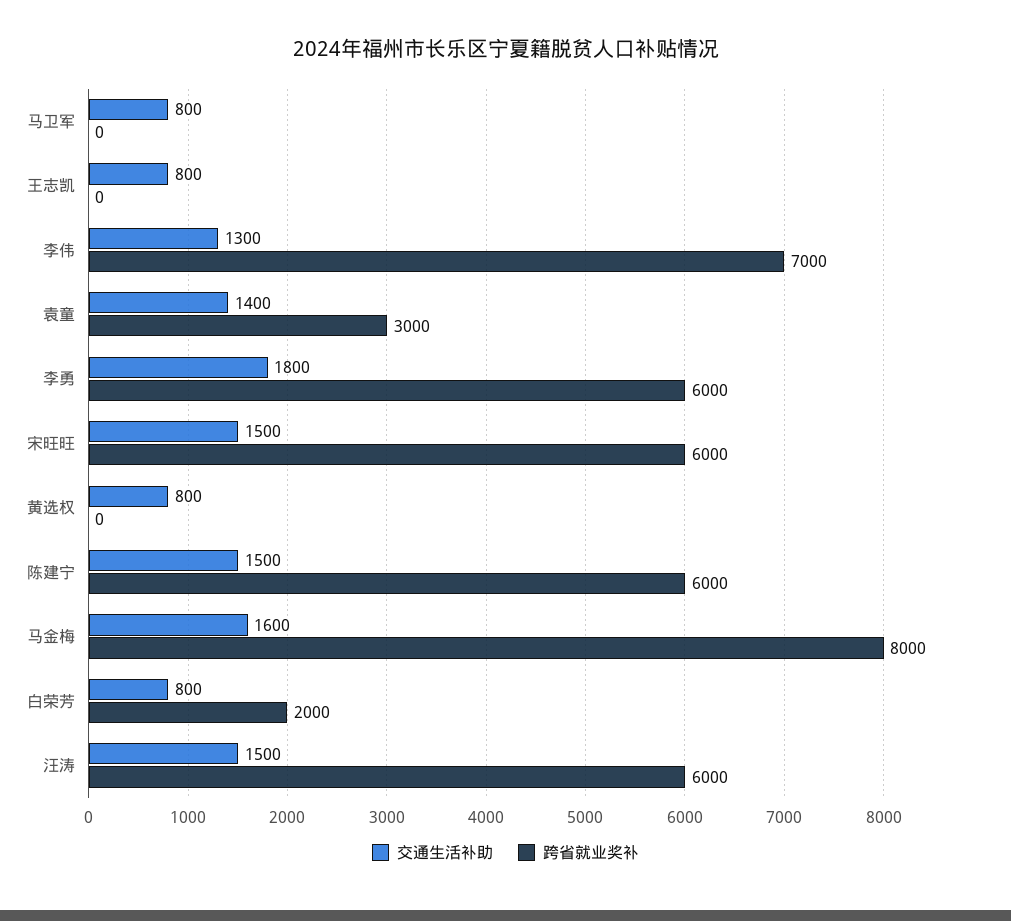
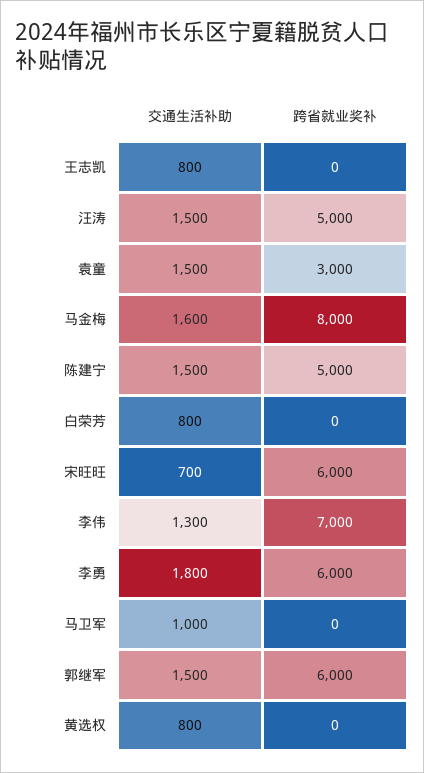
  {
    "交通生活补助": {
-     "马卫军": 800,
+     "马卫军": 1000,
      "王志凯": 800,
      "李伟": 1300,
-     "袁童": 1400,
+     "袁童": 1500,
      "李勇": 1800,
-     "宋旺旺": 1500,
+     "宋旺旺": 700,
      "黄选权": 800,
      "陈建宁": 1500,
      "马金梅": 1600,
      "白荣芳": 800,
-     "汪涛": 1500
+     "汪涛": 1500,
+     "郭继军": 1500
    },
    "跨省就业奖补": {
      "马卫军": 0,
      "王志凯": 0,
      "李伟": 7000,
      "袁童": 3000,
      "李勇": 6000,
      "宋旺旺": 6000,
      "黄选权": 0,
-     "陈建宁": 6000,
+     "陈建宁": 5000,
      "马金梅": 8000,
-     "白荣芳": 2000,
+     "白荣芳": 0,
-     "汪涛": 6000
+     "汪涛": 5000,
+     "郭继军": 6000
    }
  }

